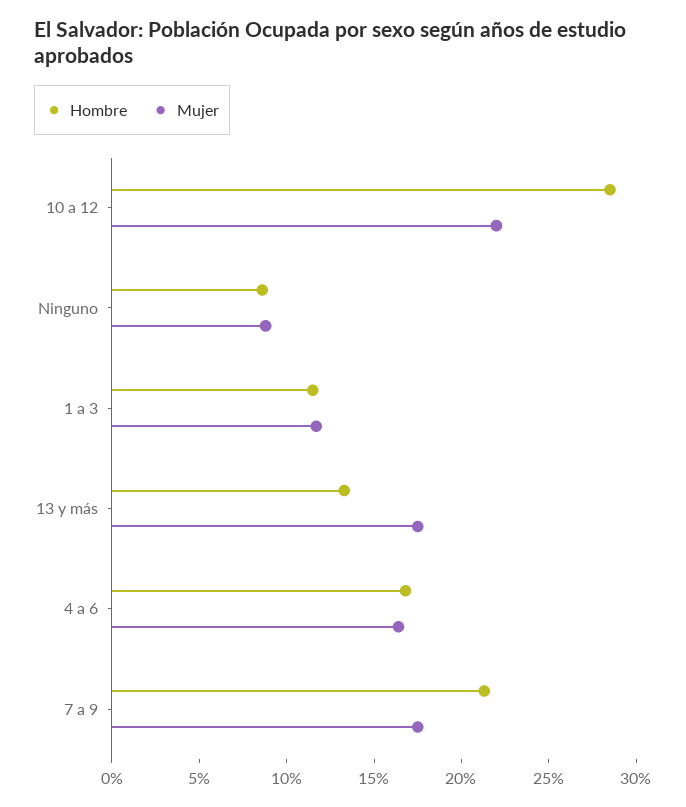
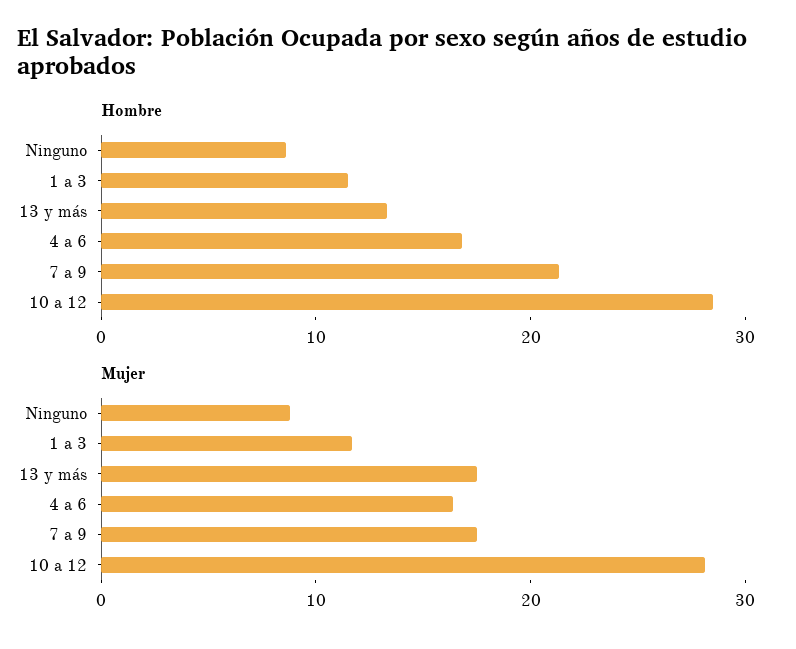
  {
    "Hombre": {
      "10 a 12": 29,
      "Ninguno": 9,
      "1 a 3": 12,
      "13 y más": 13,
      "4 a 6": 17,
      "7 a 9": 21
    },
    "Mujer": {
-     "10 a 12": 22,
+     "10 a 12": 28,
      "Ninguno": 9,
      "1 a 3": 12,
      "13 y más": 18,
      "4 a 6": 16,
      "7 a 9": 18
    }
  }

